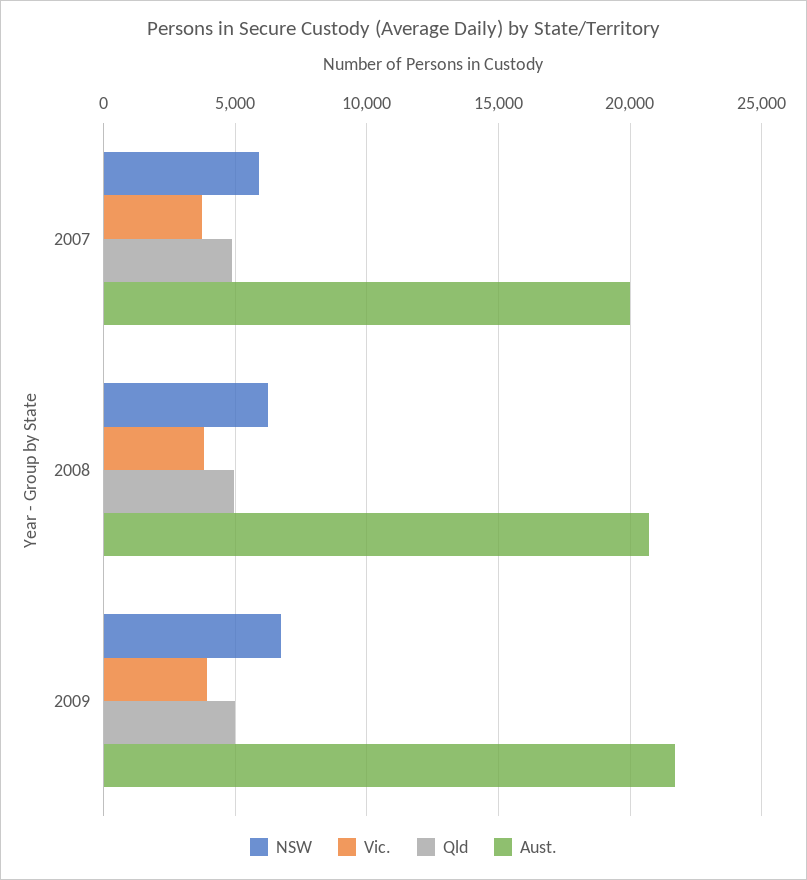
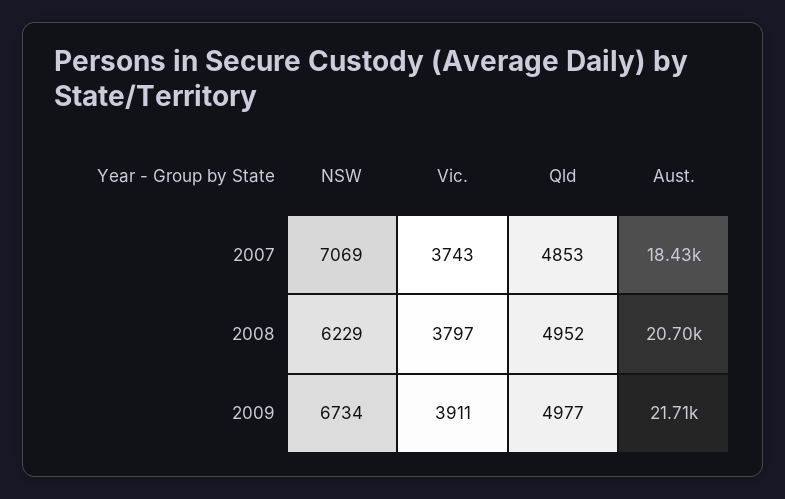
  {
    "NSW": {
-     "2007": 6000,
+     "2007": 7069,
      "2008": 6229,
      "2009": 6734
    },
    "Vic.": {
      "2007": 3743,
      "2008": 3797,
      "2009": 3911
    },
    "Qld": {
      "2007": 4853,
      "2008": 4952,
      "2009": 4977
    },
    "Aust.": {
-     "2007": 20000,
+     "2007": 18430,
      "2008": 20700,
      "2009": 21710
    }
  }

